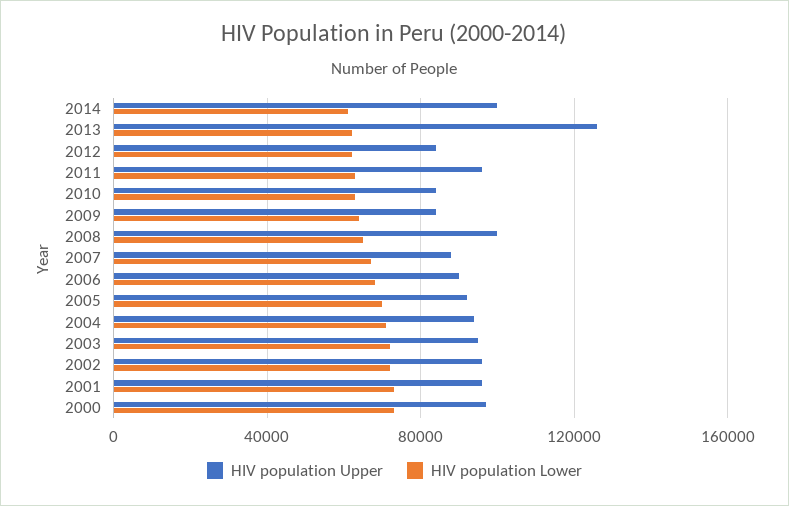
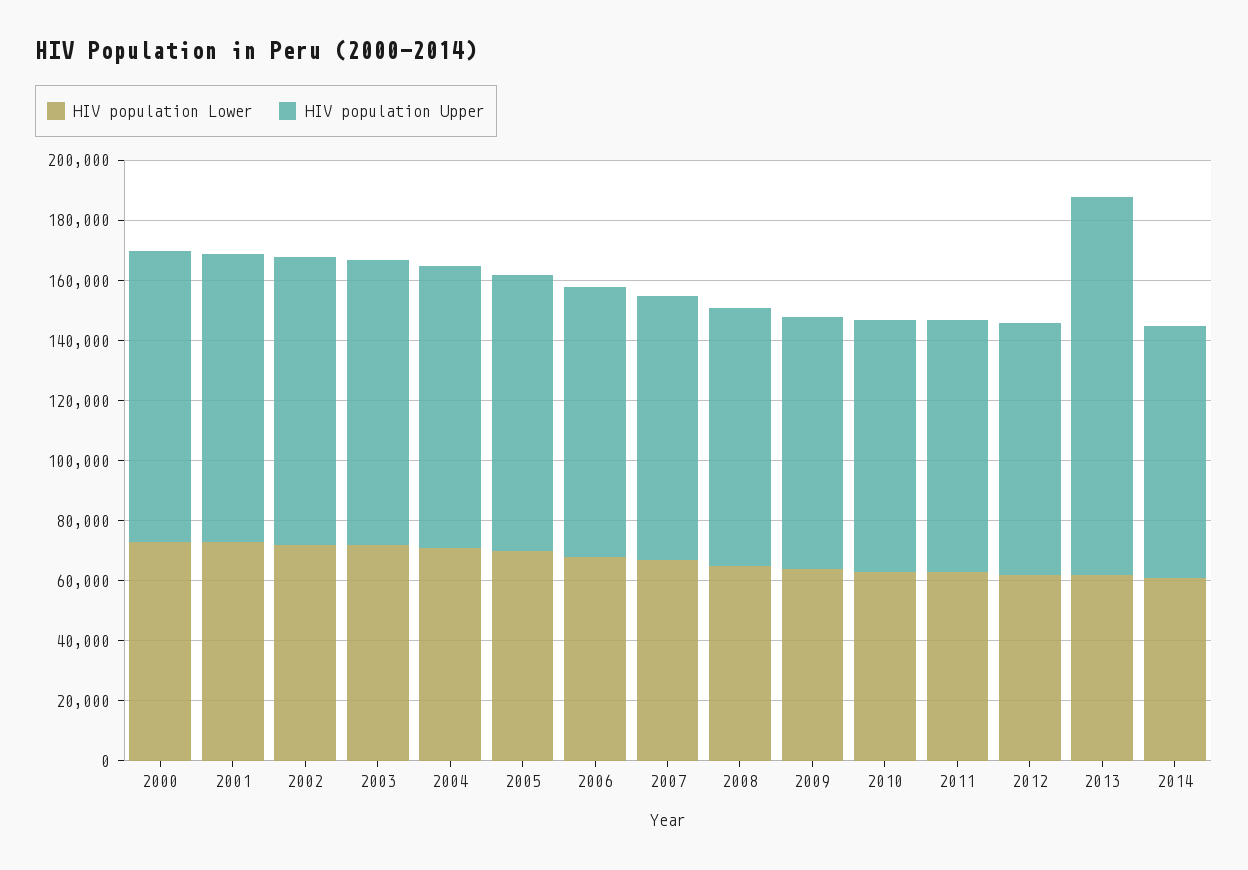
  {
    "HIV population Upper": {
-     "2014": 100000,
+     "2014": 85000,
      "2013": 125000,
      "2012": 85000,
-     "2011": 95000,
+     "2011": 85000,
      "2010": 85000,
      "2009": 85000,
-     "2008": 100000,
+     "2008": 85000,
      "2007": 90000,
      "2006": 90000,
      "2005": 90000,
      "2004": 95000,
      "2003": 95000,
      "2002": 95000,
      "2001": 95000,
      "2000": 95000
    },
    "HIV population Lower": {
      "2014": 60000,
      "2013": 60000,
      "2012": 60000,
      "2011": 65000,
      "2010": 65000,
      "2009": 65000,
      "2008": 65000,
      "2007": 65000,
      "2006": 70000,
      "2005": 70000,
      "2004": 70000,
      "2003": 70000,
      "2002": 70000,
      "2001": 75000,
      "2000": 75000
    }
  }

